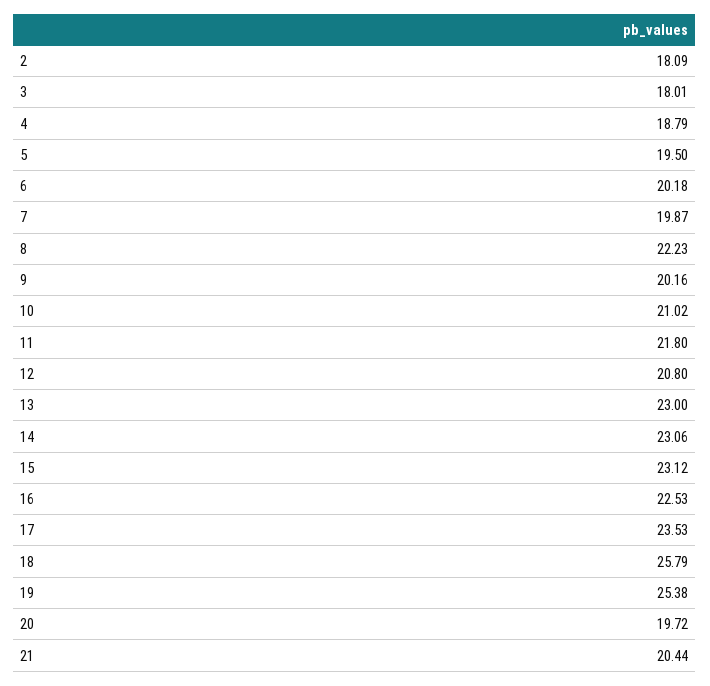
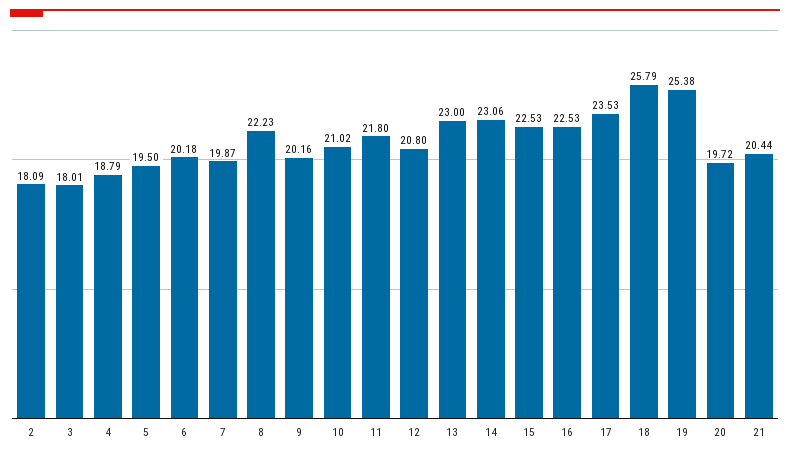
  {
    "2": 18.09,
    "3": 18.01,
    "4": 18.79,
    "5": 19.5,
    "6": 20.18,
    "7": 19.87,
    "8": 22.23,
    "9": 20.16,
    "10": 21.02,
    "11": 21.8,
    "12": 20.8,
    "13": 23,
    "14": 23.06,
-   "15": 23.12,
+   "15": 22.53,
    "16": 22.53,
    "17": 23.53,
    "18": 25.79,
    "19": 25.38,
    "20": 19.72,
    "21": 20.44
  }

